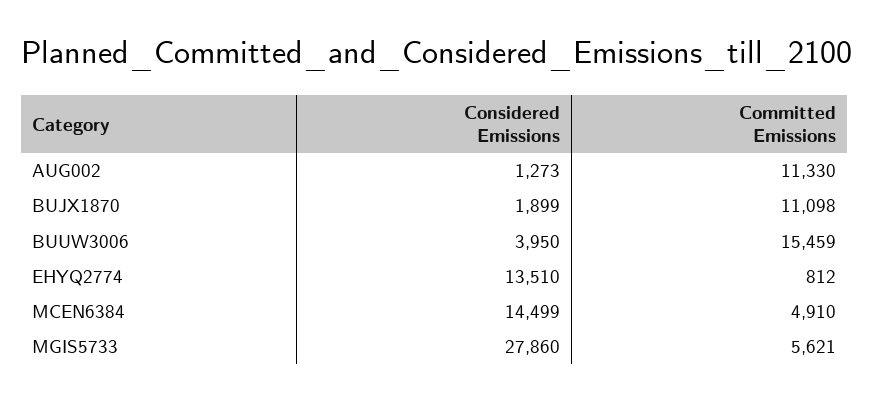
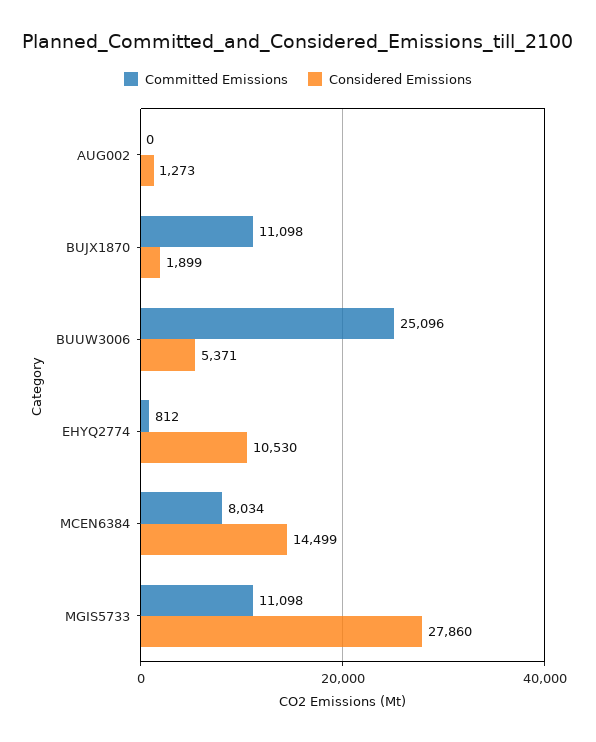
  {
    "Considered Emissions": {
      "AUG002": 1273,
      "BUJX1870": 1899,
-     "BUUW3006": 3950,
+     "BUUW3006": 5371,
-     "EHYQ2774": 13510,
+     "EHYQ2774": 10530,
      "MCEN6384": 14499,
      "MGIS5733": 27860
    },
    "Committed Emissions": {
-     "AUG002": 11330,
+     "AUG002": 0,
      "BUJX1870": 11098,
-     "BUUW3006": 15459,
+     "BUUW3006": 25096,
      "EHYQ2774": 812,
-     "MCEN6384": 4910,
+     "MCEN6384": 8034,
-     "MGIS5733": 5621
+     "MGIS5733": 11098
    }
  }

